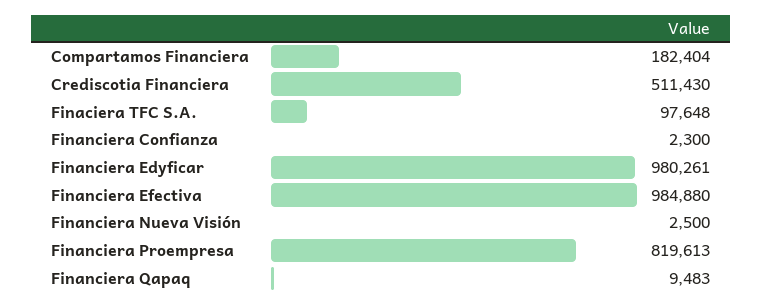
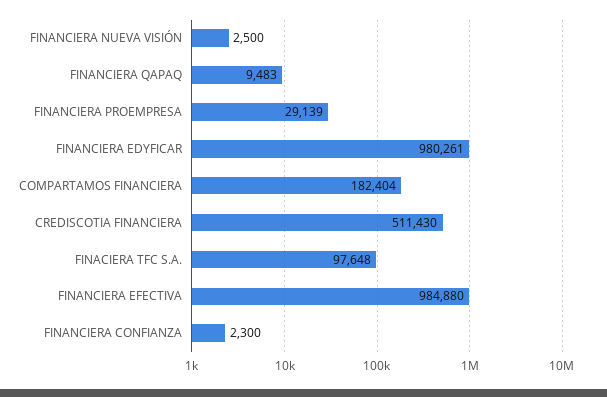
  {
    "Compartamos Financiera": 182404,
    "Crediscotia Financiera": 511430,
    "Finaciera TFC S.A.": 97648,
    "Financiera Confianza": 2300,
    "Financiera Edyficar": 980261,
    "Financiera Efectiva": 984880,
    "Financiera Nueva Visión": 2500,
-   "Financiera Proempresa": 819613,
+   "Financiera Proempresa": 29139,
    "Financiera Qapaq": 9483
  }

